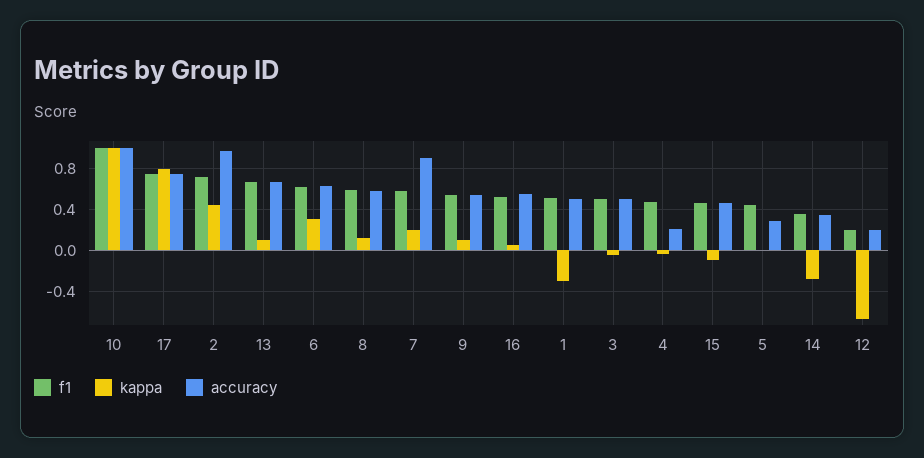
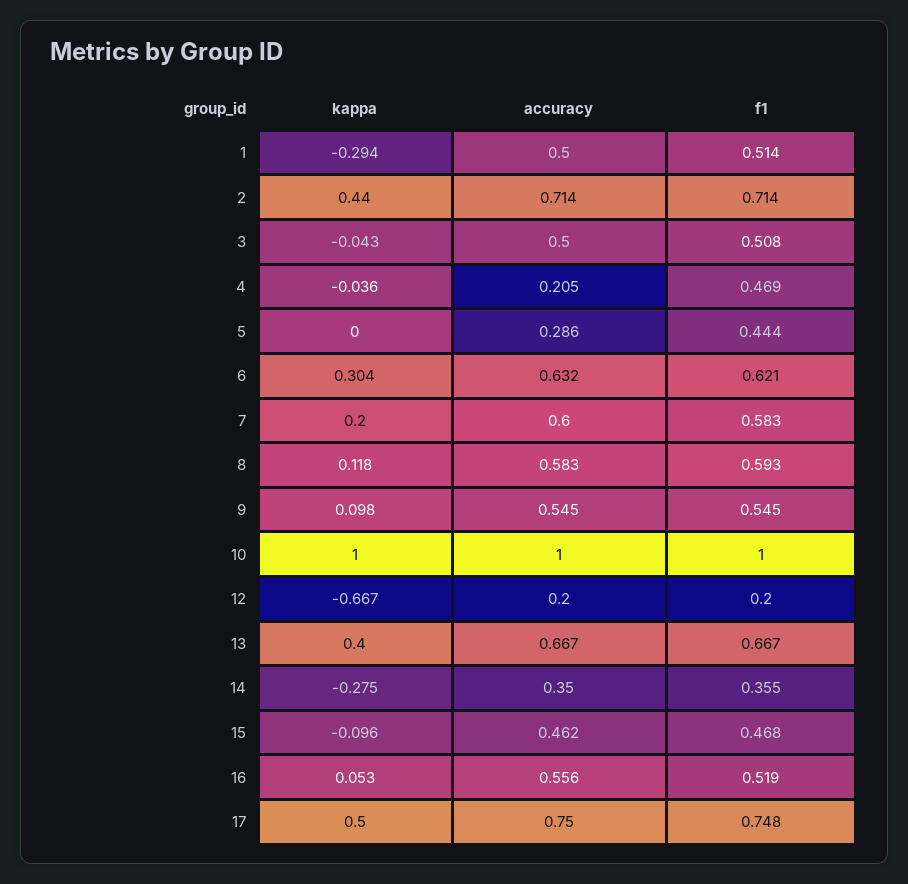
  {
    "f1": {
      "10": 1,
      "17": 0.748,
      "2": 0.714,
      "13": 0.667,
      "6": 0.621,
      "8": 0.593,
      "7": 0.583,
      "9": 0.545,
      "16": 0.519,
      "1": 0.514,
      "3": 0.508,
      "4": 0.469,
      "15": 0.468,
      "5": 0.444,
      "14": 0.355,
      "12": 0.2
    },
    "kappa": {
      "10": 1,
-     "17": 0.8,
+     "17": 0.5,
      "2": 0.44,
-     "13": 0.1,
+     "13": 0.4,
      "6": 0.304,
      "8": 0.118,
      "7": 0.2,
      "9": 0.098,
      "16": 0.053,
      "1": -0.294,
      "3": -0.043,
      "4": -0.036,
      "15": -0.096,
      "5": 0,
      "14": -0.275,
      "12": -0.667
    },
    "accuracy": {
      "10": 1,
      "17": 0.75,
-     "2": 1,
+     "2": 0.714,
      "13": 0.667,
      "6": 0.632,
      "8": 0.583,
-     "7": 0.9,
+     "7": 0.6,
      "9": 0.545,
      "16": 0.556,
      "1": 0.5,
      "3": 0.5,
      "4": 0.205,
      "15": 0.462,
      "5": 0.286,
      "14": 0.35,
      "12": 0.2
    }
  }

